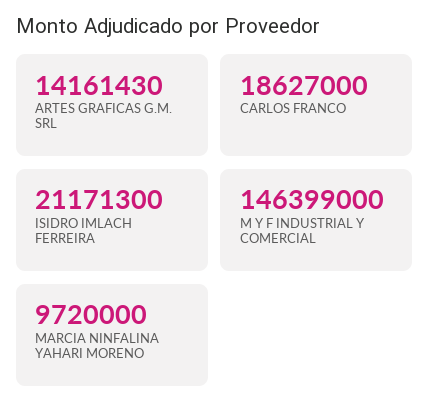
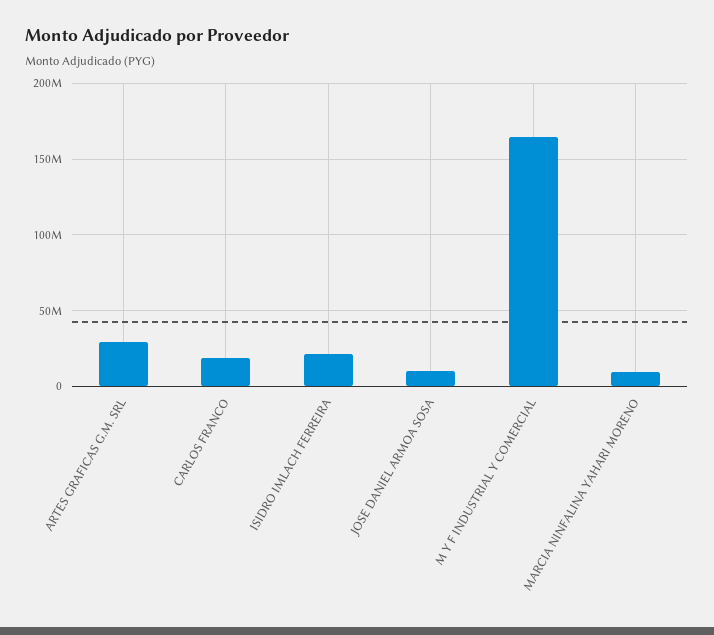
  {
-   "ARTES GRAFICAS G.M. SRL": 14161430,
+   "ARTES GRAFICAS G.M. SRL": 30000000,
    "CARLOS FRANCO": 18627000,
    "ISIDRO IMLACH FERREIRA": 21171300,
-   "M Y F INDUSTRIAL Y COMERCIAL": 146399000,
+   "M Y F INDUSTRIAL Y COMERCIAL": 165000000,
-   "MARCIA NINFALINA YAHARI MORENO": 9720000
+   "MARCIA NINFALINA YAHARI MORENO": 9720000,
+   "JOSE DANIEL ARMOA SOSA": 10000000
  }

